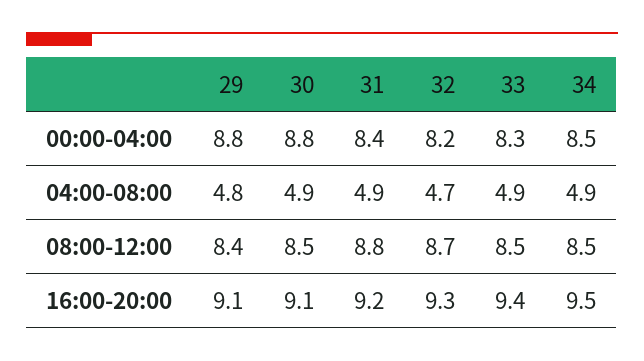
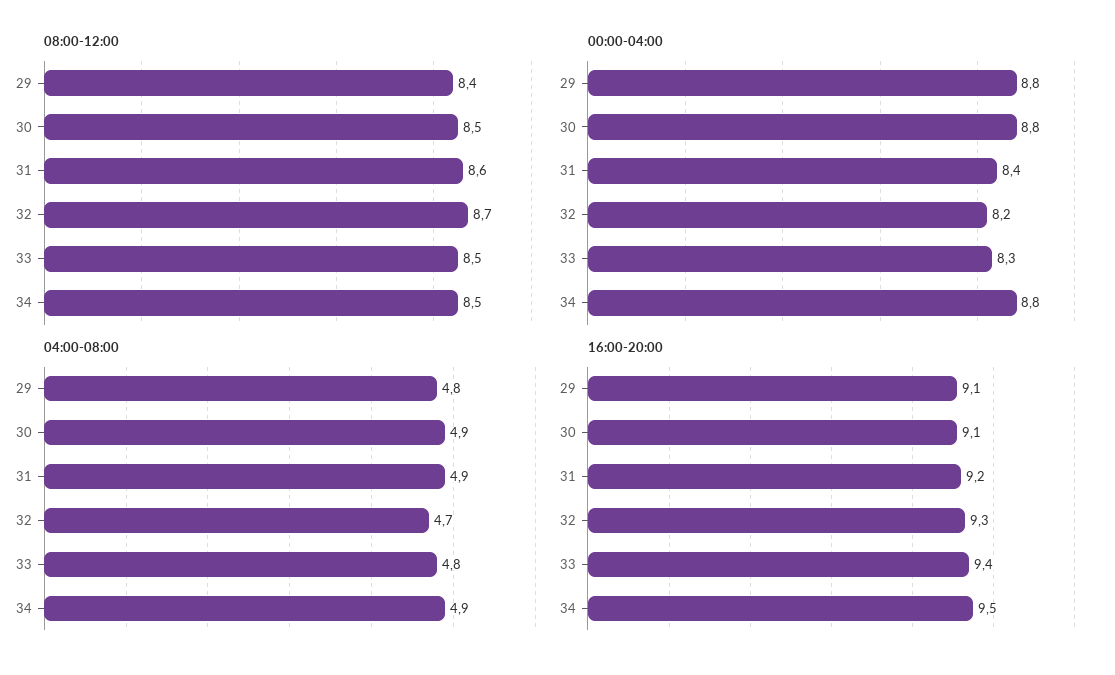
  {
    "00:00-04:00": {
      "29": 8.8,
      "30": 8.8,
      "31": 8.4,
      "32": 8.2,
      "33": 8.3,
-     "34": 8.5
+     "34": 8.8
    },
    "04:00-08:00": {
      "29": 4.8,
      "30": 4.9,
      "31": 4.9,
      "32": 4.7,
-     "33": 4.9,
+     "33": 4.8,
      "34": 4.9
    },
    "08:00-12:00": {
      "29": 8.4,
      "30": 8.5,
-     "31": 8.8,
+     "31": 8.6,
      "32": 8.7,
      "33": 8.5,
      "34": 8.5
    },
    "16:00-20:00": {
      "29": 9.1,
      "30": 9.1,
      "31": 9.2,
      "32": 9.3,
      "33": 9.4,
      "34": 9.5
    }
  }

